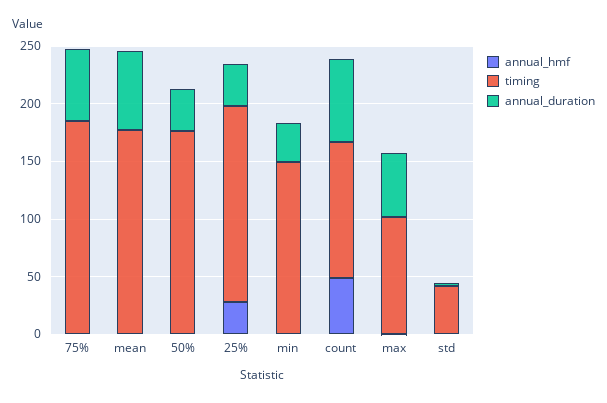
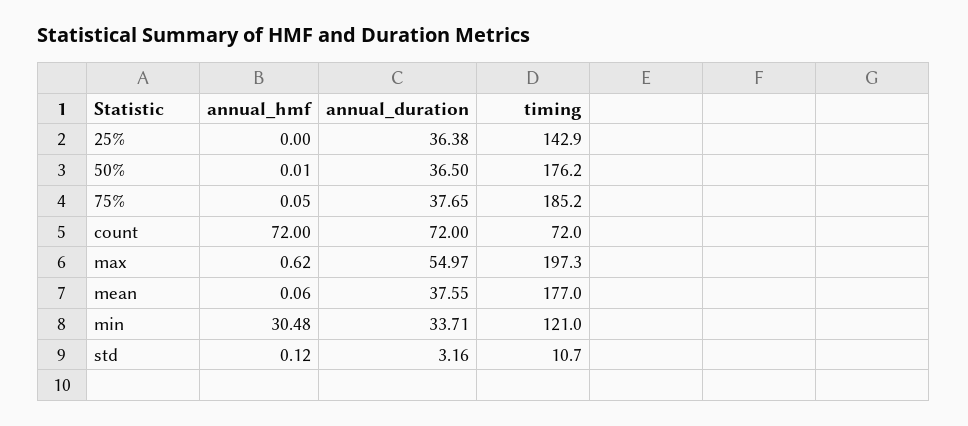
  {
    "annual_hmf": {
      "75%": 0.05,
      "mean": 0.06,
      "50%": 0.01,
-     "25%": 30,
+     "25%": 0,
-     "min": 0,
+     "min": 30.48,
-     "count": 50,
+     "count": 72,
      "max": 0.62,
      "std": 0.12
    },
    "timing": {
      "75%": 185.2,
      "mean": 177,
      "50%": 176.2,
-     "25%": 170,
+     "25%": 142.9,
-     "min": 150,
+     "min": 121,
-     "count": 120,
+     "count": 72,
-     "max": 100,
+     "max": 197.3,
-     "std": 40
+     "std": 10.7
    },
    "annual_duration": {
-     "75%": 60,
+     "75%": 37.65,
-     "mean": 70,
+     "mean": 37.55,
      "50%": 36.5,
      "25%": 36.38,
      "min": 33.71,
      "count": 72,
      "max": 54.97,
      "std": 3.16
    }
  }

